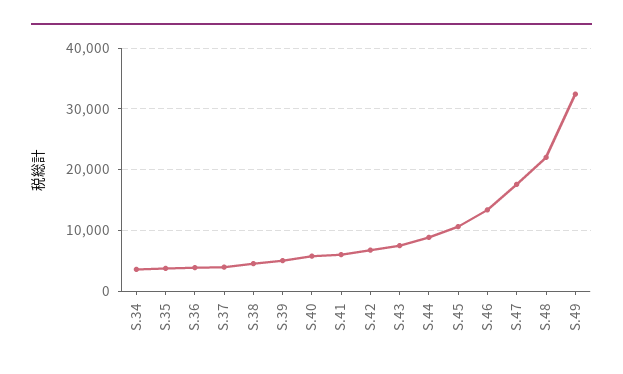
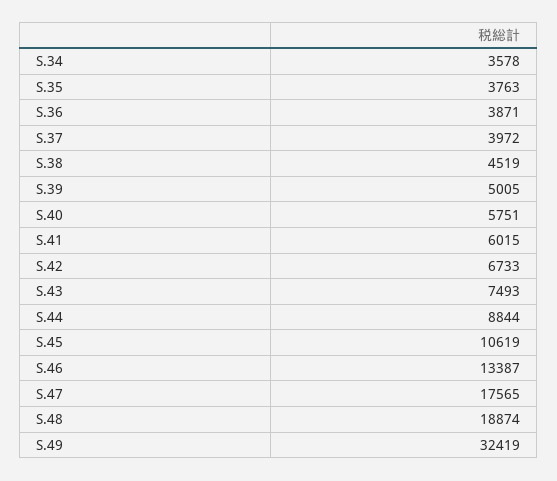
  {
    "S.34": 3578,
    "S.35": 3763,
    "S.36": 3871,
    "S.37": 3972,
    "S.38": 4519,
    "S.39": 5005,
    "S.40": 5751,
    "S.41": 6015,
    "S.42": 6733,
    "S.43": 7493,
    "S.44": 8844,
    "S.45": 10619,
    "S.46": 13387,
    "S.47": 17565,
-   "S.48": 22000,
+   "S.48": 18874,
    "S.49": 32419
  }

